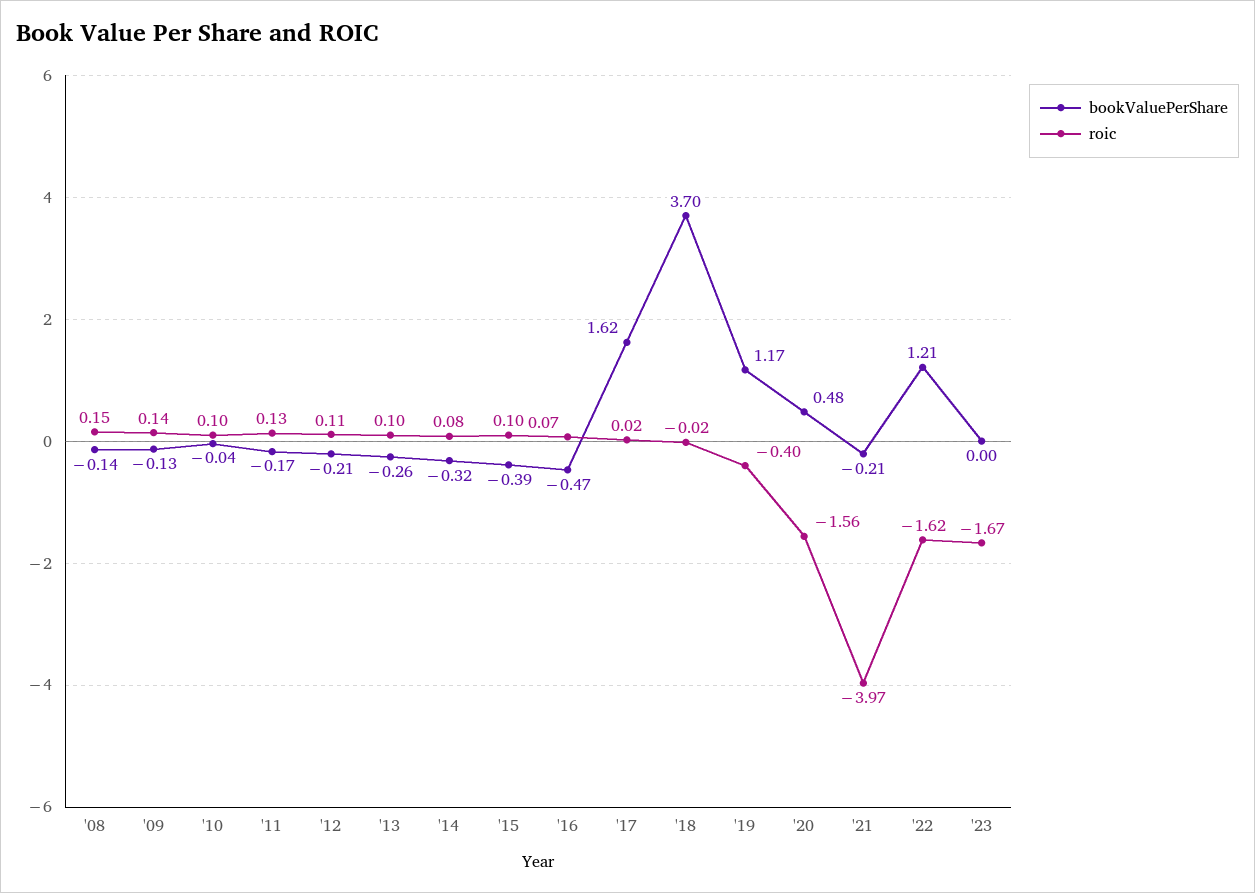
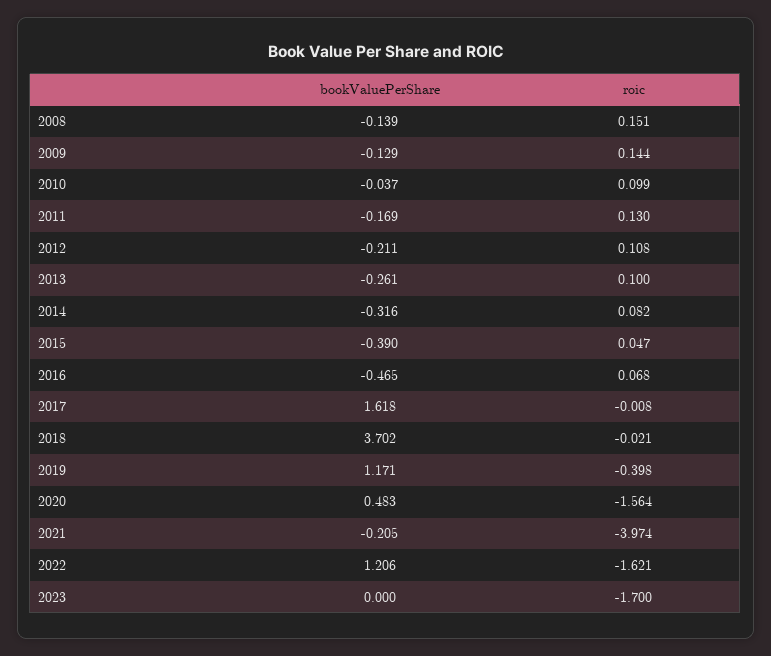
  {
    "bookValuePerShare": {
      "'08": -0.139,
      "'09": -0.129,
      "'10": -0.037,
      "'11": -0.169,
      "'12": -0.211,
      "'13": -0.261,
      "'14": -0.316,
      "'15": -0.39,
      "'16": -0.465,
      "'17": 1.618,
      "'18": 3.702,
      "'19": 1.171,
      "'20": 0.483,
      "'21": -0.205,
      "'22": 1.206,
      "'23": 0
    },
    "roic": {
      "'08": 0.151,
      "'09": 0.144,
      "'10": 0.099,
      "'11": 0.13,
      "'12": 0.108,
      "'13": 0.1,
      "'14": 0.082,
-     "'15": 0.1,
+     "'15": 0.047,
      "'16": 0.068,
-     "'17": 0.02,
+     "'17": -0.008,
      "'18": -0.021,
      "'19": -0.398,
      "'20": -1.564,
      "'21": -3.974,
      "'22": -1.621,
-     "'23": -1.67
+     "'23": -1.7
    }
  }

